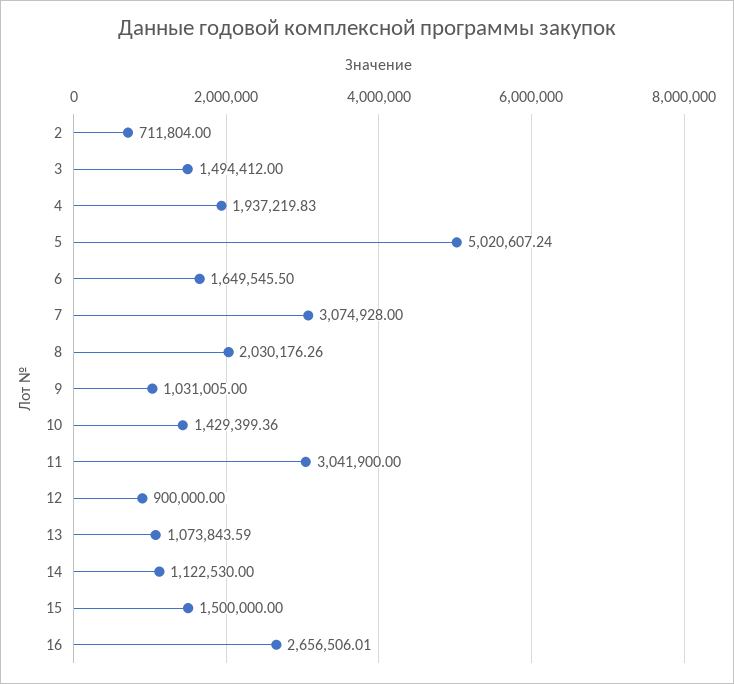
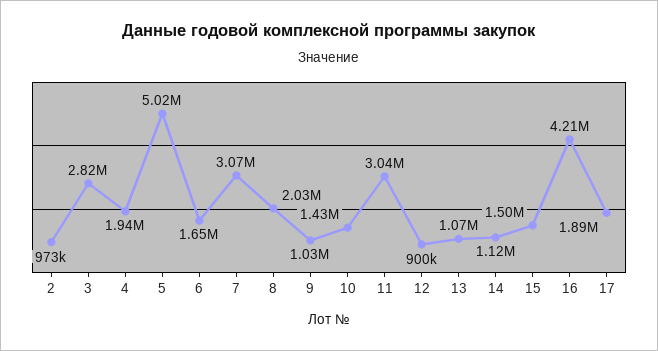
  {
-   "2": 711804,
+   "2": 973000,
-   "3": 1494412,
+   "3": 2820000,
    "4": 1937219.83,
    "5": 5020607.24,
    "6": 1649545.5,
    "7": 3074928,
    "8": 2030176.26,
    "9": 1031005,
    "10": 1429399.36,
    "11": 3041900,
    "12": 900000,
    "13": 1073843.59,
    "14": 1122530,
    "15": 1500000,
-   "16": 2656506.01
+   "16": 4210000,
+   "17": 1890000
  }

